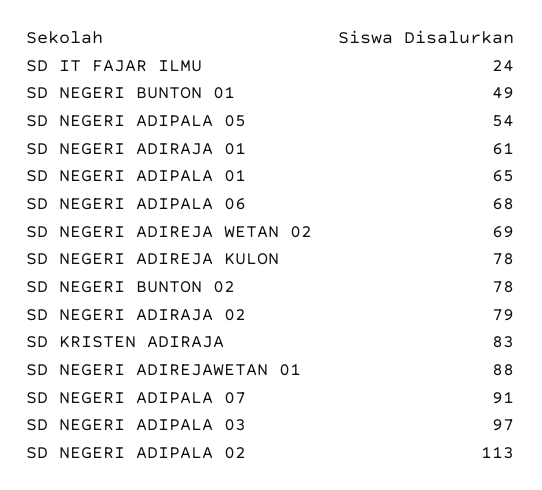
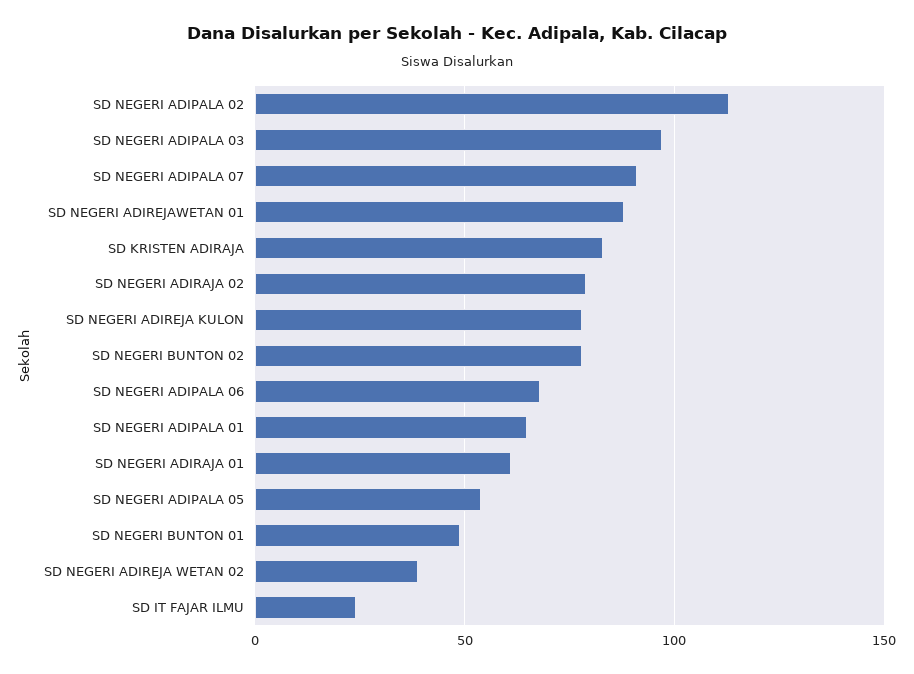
  {
    "SD IT FAJAR ILMU": 24,
    "SD NEGERI BUNTON 01": 49,
    "SD NEGERI ADIPALA 05": 54,
    "SD NEGERI ADIRAJA 01": 61,
    "SD NEGERI ADIPALA 01": 65,
    "SD NEGERI ADIPALA 06": 68,
-   "SD NEGERI ADIREJA WETAN 02": 69,
+   "SD NEGERI ADIREJA WETAN 02": 40,
    "SD NEGERI ADIREJA KULON": 78,
    "SD NEGERI BUNTON 02": 78,
    "SD NEGERI ADIRAJA 02": 79,
    "SD KRISTEN ADIRAJA": 83,
    "SD NEGERI ADIREJAWETAN 01": 88,
    "SD NEGERI ADIPALA 07": 91,
    "SD NEGERI ADIPALA 03": 97,
    "SD NEGERI ADIPALA 02": 113
  }

